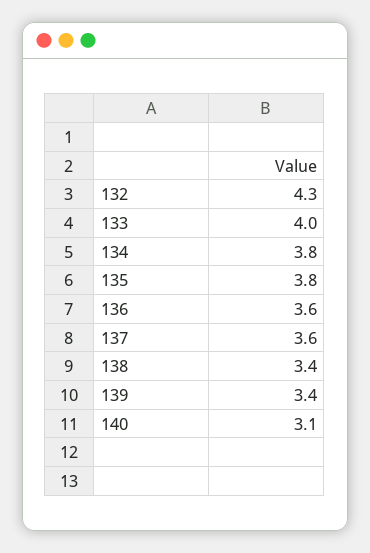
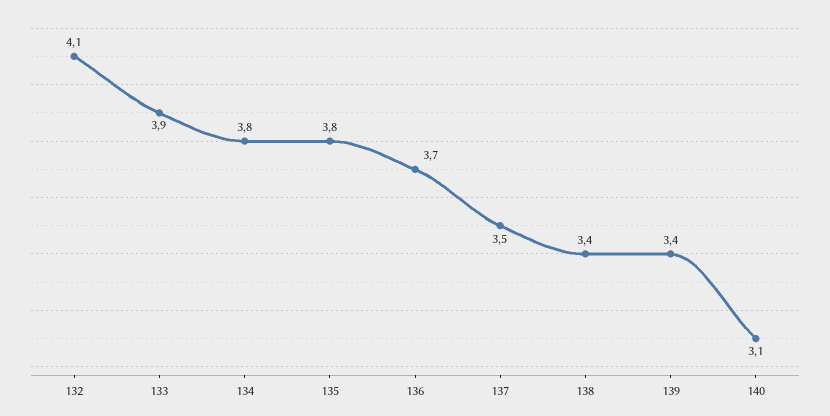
  {
-   "132": 4.3,
+   "132": 4.1,
-   "133": 4,
+   "133": 3.9,
    "134": 3.8,
    "135": 3.8,
-   "136": 3.6,
+   "136": 3.7,
-   "137": 3.6,
+   "137": 3.5,
    "138": 3.4,
    "139": 3.4,
    "140": 3.1
  }

